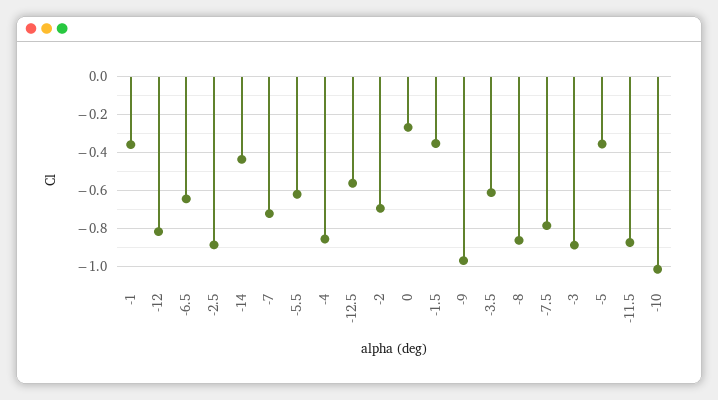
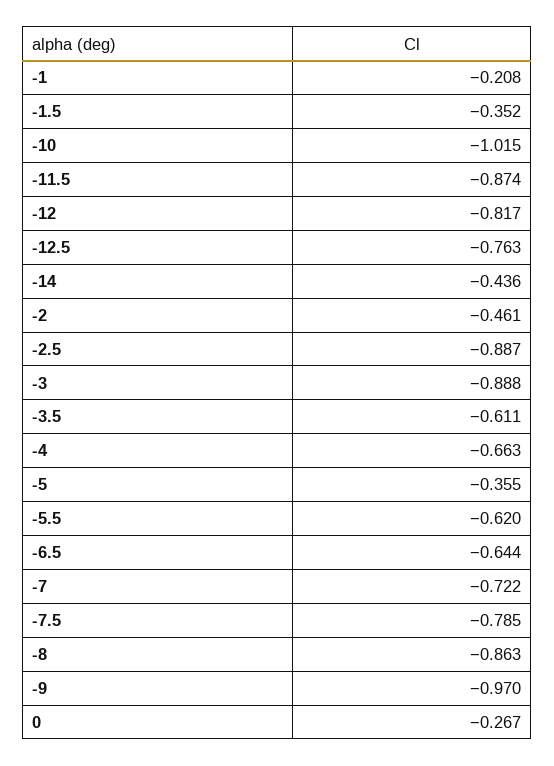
  {
-   "-1": -0.35,
+   "-1": -0.208,
    "-12": -0.817,
    "-6.5": -0.644,
    "-2.5": -0.887,
    "-14": -0.436,
    "-7": -0.722,
    "-5.5": -0.62,
-   "-4": -0.85,
+   "-4": -0.663,
-   "-12.5": -0.55,
+   "-12.5": -0.763,
-   "-2": -0.7,
+   "-2": -0.461,
    "0": -0.267,
    "-1.5": -0.352,
    "-9": -0.97,
    "-3.5": -0.611,
    "-8": -0.863,
    "-7.5": -0.785,
    "-3": -0.888,
    "-5": -0.355,
    "-11.5": -0.874,
    "-10": -1.015
  }

